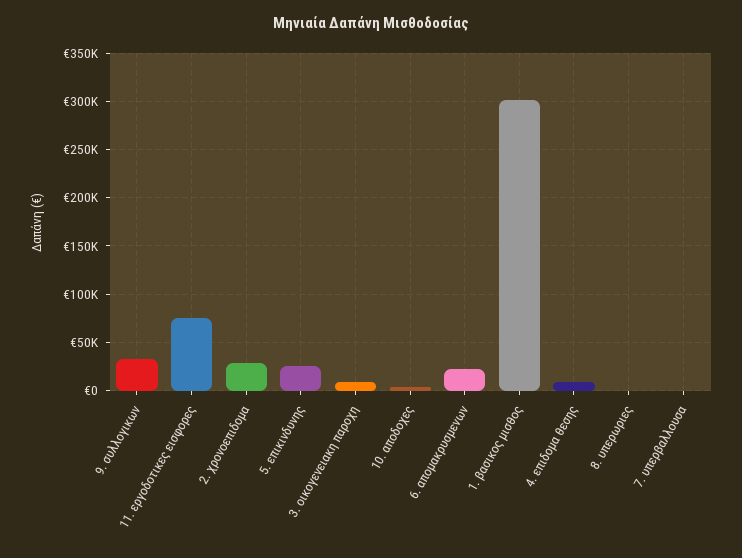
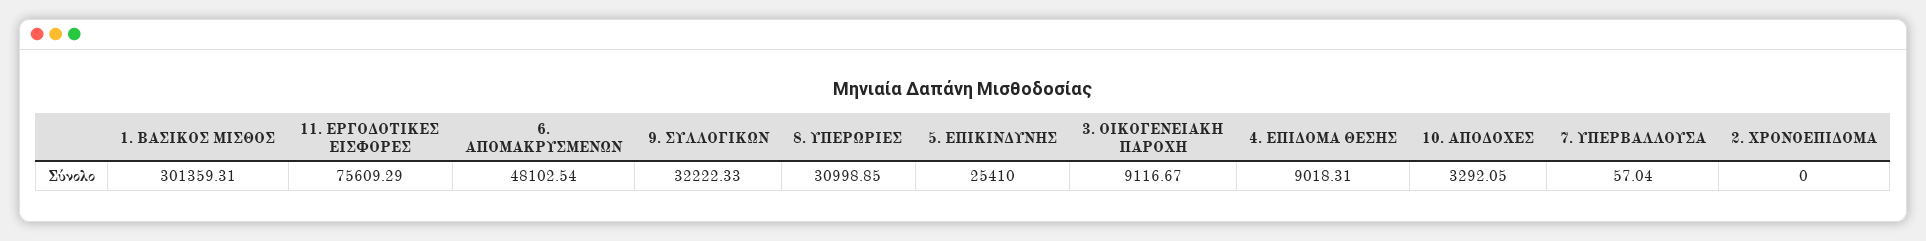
  {
    "9. συλλογικων": 32222.33,
    "11. εργοδοτικες εισφορες": 75609.29,
-   "2. χρονοεπιδομα": 30000,
+   "2. χρονοεπιδομα": 0,
    "5. επικινδυνης": 25410,
    "3. οικογενειακη παροχη": 9116.67,
    "10. αποδοχες": 3292.05,
-   "6. απομακρυσμενων": 20000,
+   "6. απομακρυσμενων": 48102.54,
    "1. βασικος μισθος": 301359.31,
    "4. επιδομα θεσης": 9018.31,
-   "8. υπερωριες": 0,
+   "8. υπερωριες": 30998.85,
    "7. υπερβαλλουσα": 57.04
  }

